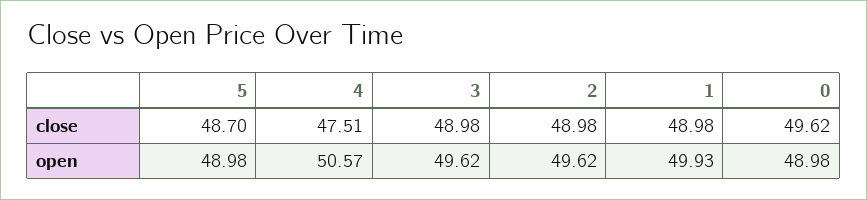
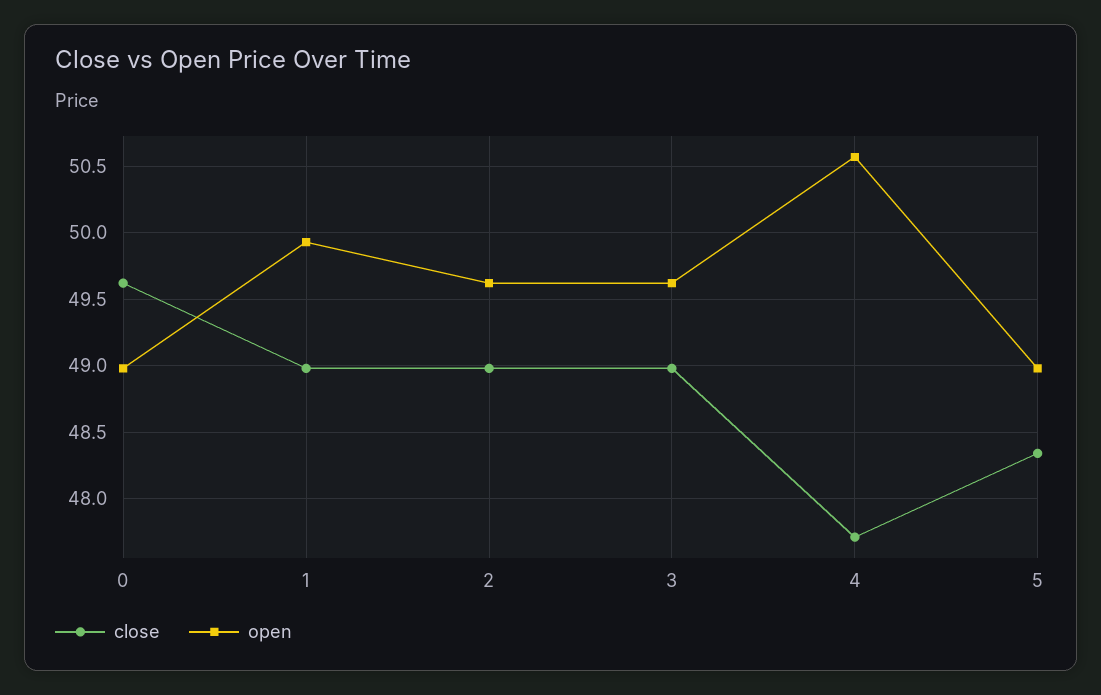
  {
    "close": {
-     "5": 48.7,
+     "5": 48.35,
-     "4": 47.51,
+     "4": 47.7,
      "3": 48.98,
      "2": 48.98,
      "1": 48.98,
      "0": 49.62
    },
    "open": {
      "5": 48.98,
      "4": 50.57,
      "3": 49.62,
      "2": 49.62,
      "1": 49.93,
      "0": 48.98
    }
  }

